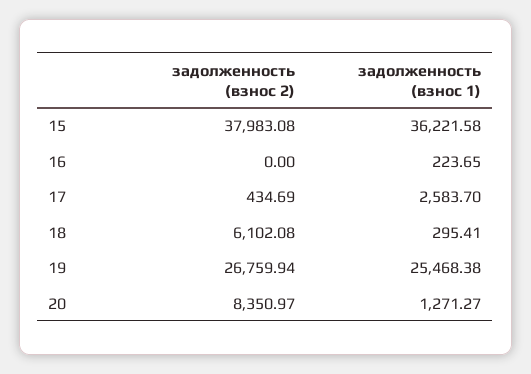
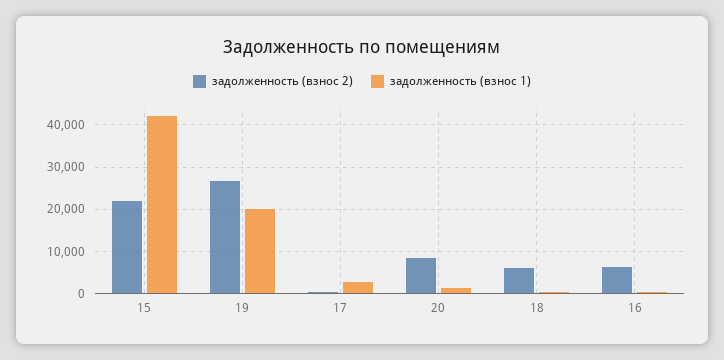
  {
    "задолженность (взнос 2)": {
-     "15": 37983.08,
+     "15": 22000,
-     "16": 0,
+     "16": 6000,
      "17": 434.69,
      "18": 6102.08,
      "19": 26759.94,
      "20": 8350.97
    },
    "задолженность (взнос 1)": {
-     "15": 36221.58,
+     "15": 42000,
      "16": 223.65,
      "17": 2583.7,
      "18": 295.41,
-     "19": 25468.38,
+     "19": 20000,
      "20": 1271.27
    }
  }

